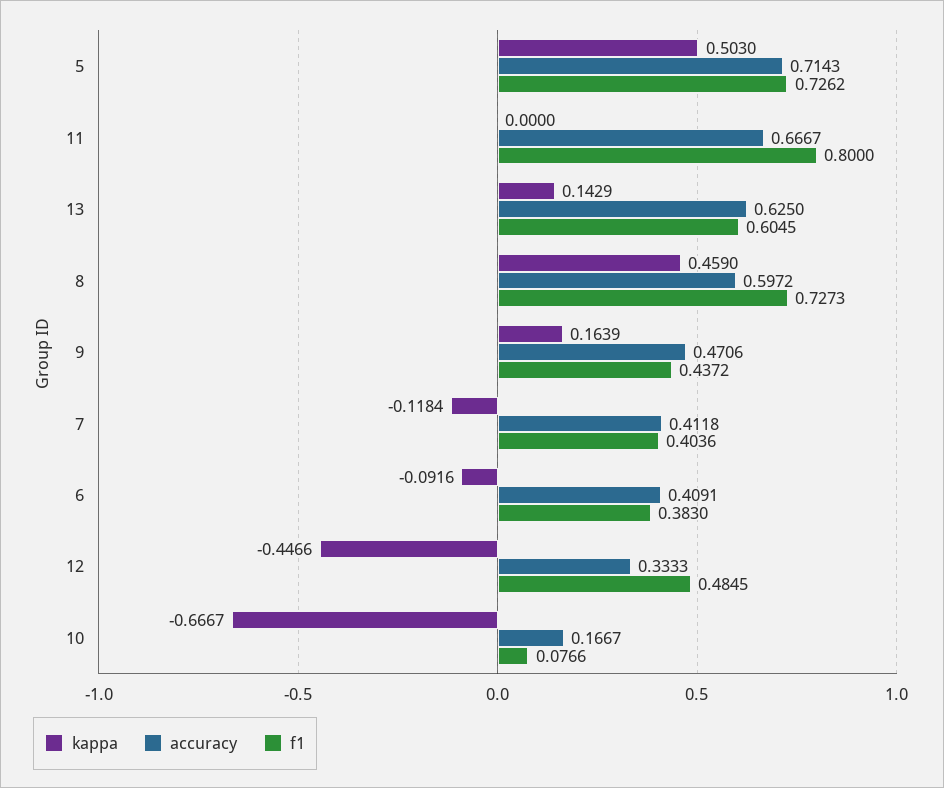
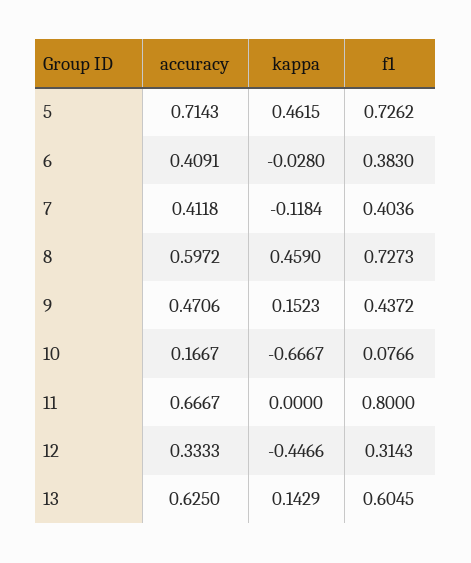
  {
    "kappa": {
-     "5": 0.503,
+     "5": 0.4615,
      "11": 0,
      "13": 0.1429,
      "8": 0.459,
-     "9": 0.1639,
+     "9": 0.1523,
      "7": -0.1184,
-     "6": -0.0916,
+     "6": -0.028,
      "12": -0.4466,
      "10": -0.6667
    },
    "accuracy": {
      "5": 0.7143,
      "11": 0.6667,
      "13": 0.625,
      "8": 0.5972,
      "9": 0.4706,
      "7": 0.4118,
      "6": 0.4091,
      "12": 0.3333,
      "10": 0.1667
    },
    "f1": {
      "5": 0.7262,
      "11": 0.8,
      "13": 0.6045,
      "8": 0.7273,
      "9": 0.4372,
      "7": 0.4036,
      "6": 0.383,
-     "12": 0.4845,
+     "12": 0.3143,
      "10": 0.0766
    }
  }

